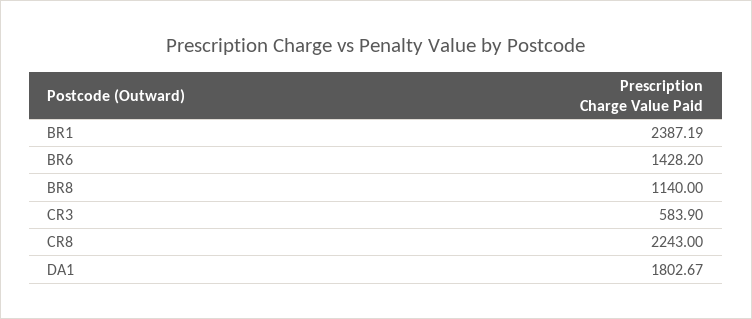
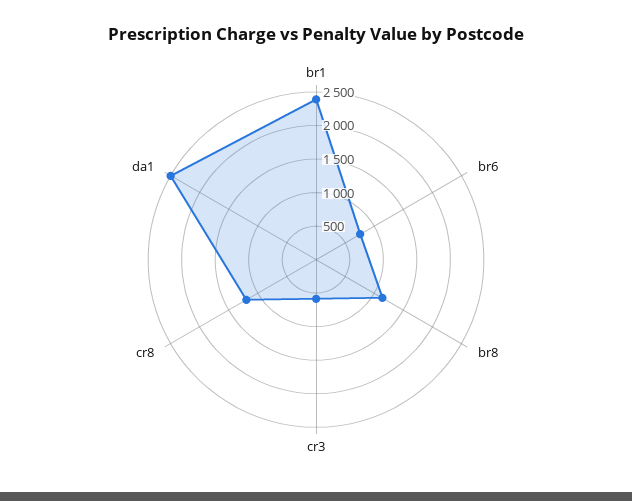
  {
    "BR1": 2387.19,
-   "BR6": 1428.2,
+   "BR6": 750,
    "BR8": 1140,
    "CR3": 583.9,
-   "CR8": 2243,
+   "CR8": 1250,
-   "DA1": 1802.67
+   "DA1": 2500
  }

